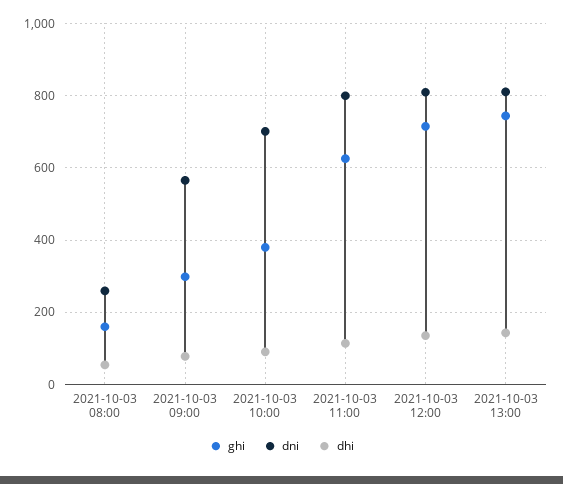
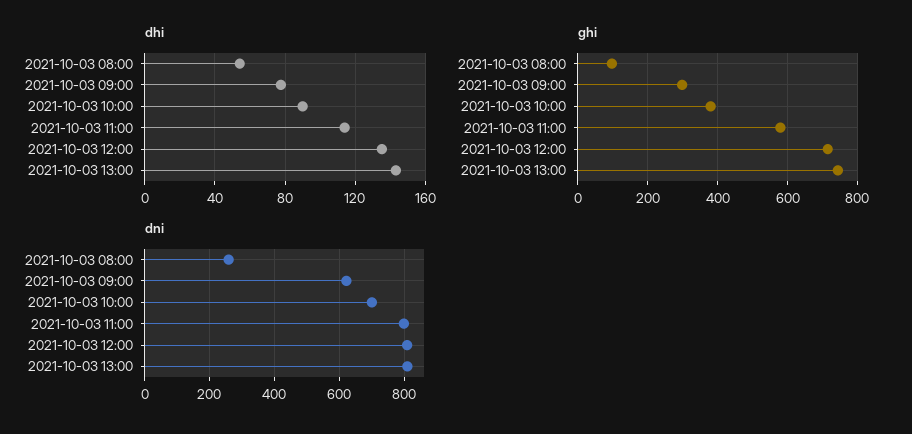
  {
    "ghi": {
-     "2021-10-03 08:00": 160,
+     "2021-10-03 08:00": 100,
      "2021-10-03 09:00": 300,
      "2021-10-03 10:00": 380,
-     "2021-10-03 11:00": 620,
+     "2021-10-03 11:00": 580,
      "2021-10-03 12:00": 720,
      "2021-10-03 13:00": 740
    },
    "dni": {
      "2021-10-03 08:00": 260,
-     "2021-10-03 09:00": 560,
+     "2021-10-03 09:00": 620,
      "2021-10-03 10:00": 700,
      "2021-10-03 11:00": 800,
      "2021-10-03 12:00": 800,
      "2021-10-03 13:00": 820
    },
    "dhi": {
      "2021-10-03 08:00": 55,
      "2021-10-03 09:00": 80,
      "2021-10-03 10:00": 90,
      "2021-10-03 11:00": 115,
      "2021-10-03 12:00": 135,
      "2021-10-03 13:00": 145
    }
  }

